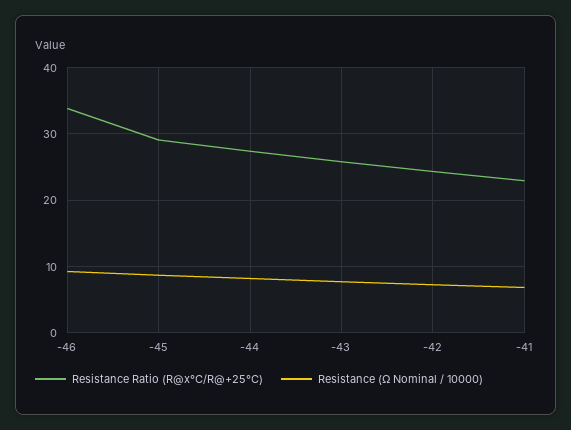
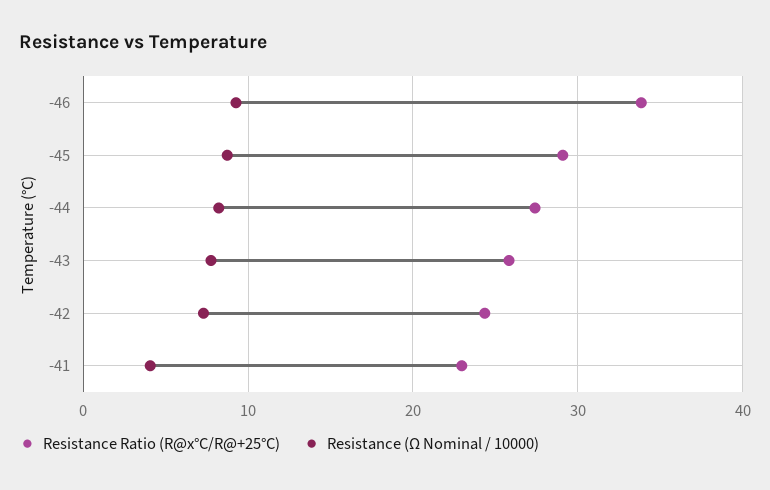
  {
    "Resistance Ratio (R@x°C/R@+25°C)": {
      "-46": 34,
      "-45": 29,
      "-44": 27,
      "-43": 26,
      "-42": 24,
      "-41": 23
    },
    "Resistance (Ω Nominal / 10000)": {
      "-46": 9,
      "-45": 9,
      "-44": 8,
      "-43": 8,
      "-42": 7,
-     "-41": 7
+     "-41": 4
    }
  }

